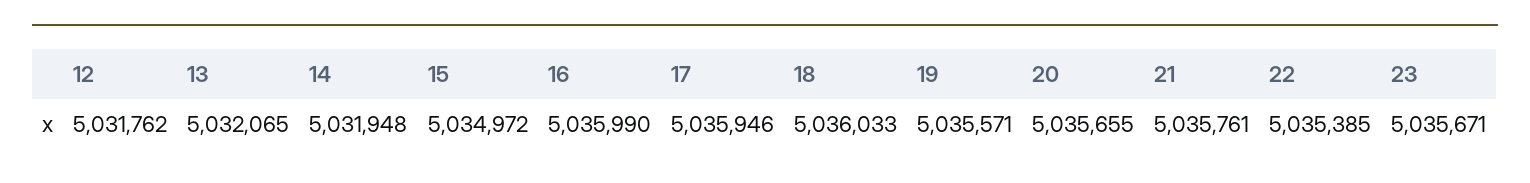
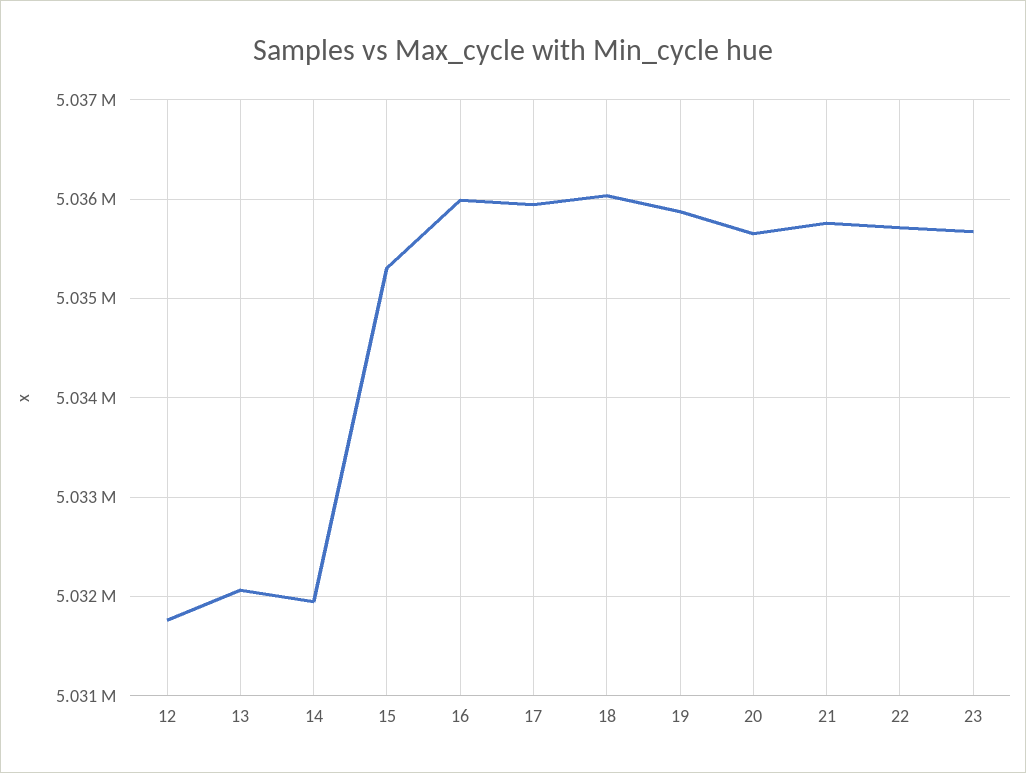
  {
    "12": 5031762,
    "13": 5032065,
    "14": 5031948,
-   "15": 5034972,
+   "15": 5035300,
    "16": 5035990,
    "17": 5035946,
    "18": 5036033,
-   "19": 5035571,
+   "19": 5035900,
    "20": 5035655,
    "21": 5035761,
-   "22": 5035385,
+   "22": 5035700,
    "23": 5035671
  }

